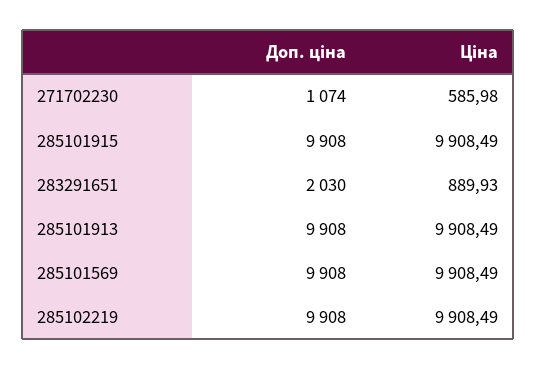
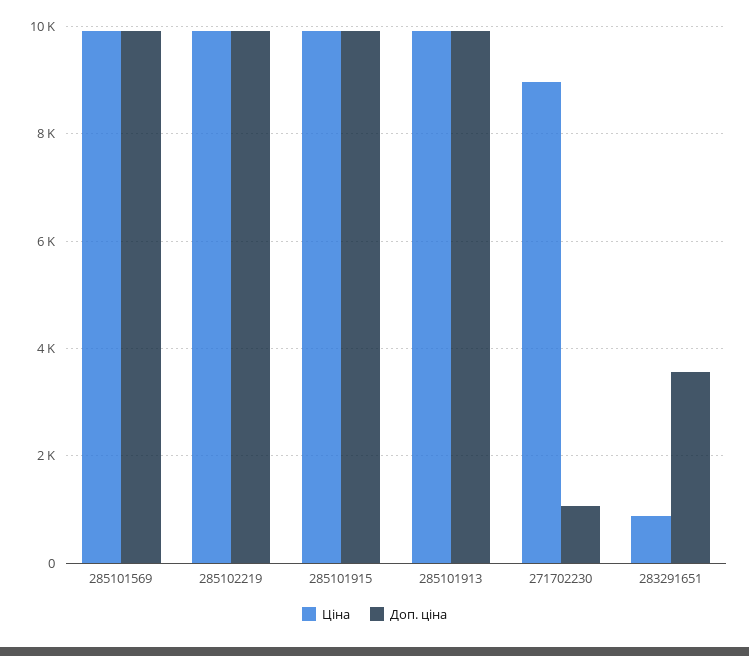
  {
    "Доп. ціна": {
      "271702230": 1074,
      "285101915": 9908,
-     "283291651": 2030,
+     "283291651": 3600,
      "285101913": 9908,
      "285101569": 9908,
      "285102219": 9908
    },
    "Ціна": {
-     "271702230": 585.98,
+     "271702230": 9000,
      "285101915": 9908.49,
      "283291651": 889.93,
      "285101913": 9908.49,
      "285101569": 9908.49,
      "285102219": 9908.49
    }
  }

